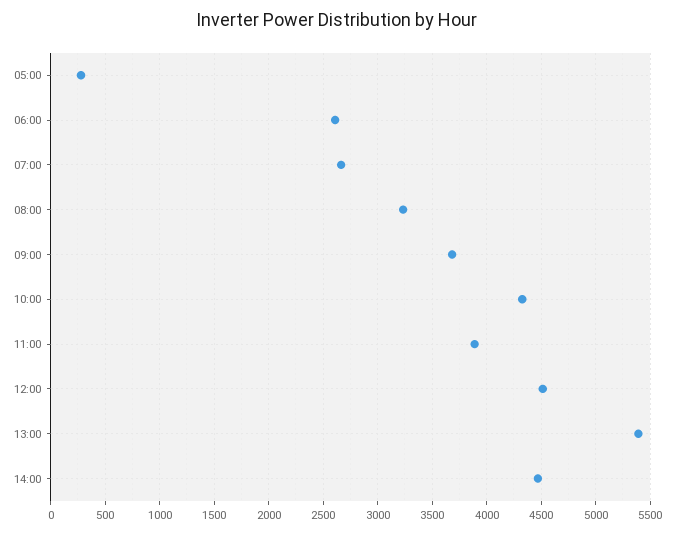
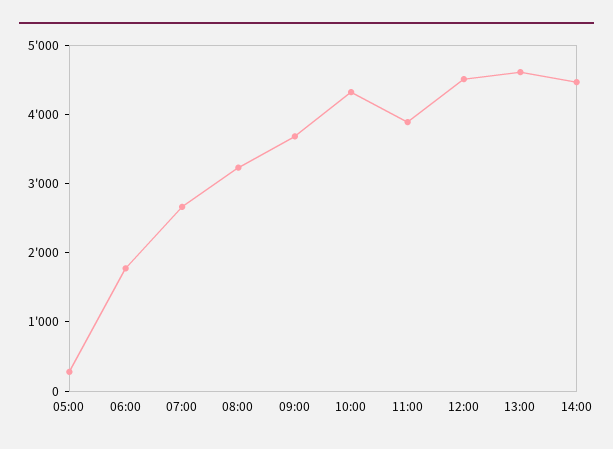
  {
    "05:00": 300,
-   "06:00": 2600,
+   "06:00": 1800,
    "07:00": 2700,
    "08:00": 3200,
    "09:00": 3700,
    "10:00": 4300,
    "11:00": 3900,
    "12:00": 4500,
-   "13:00": 5400,
+   "13:00": 4600,
    "14:00": 4500
  }

